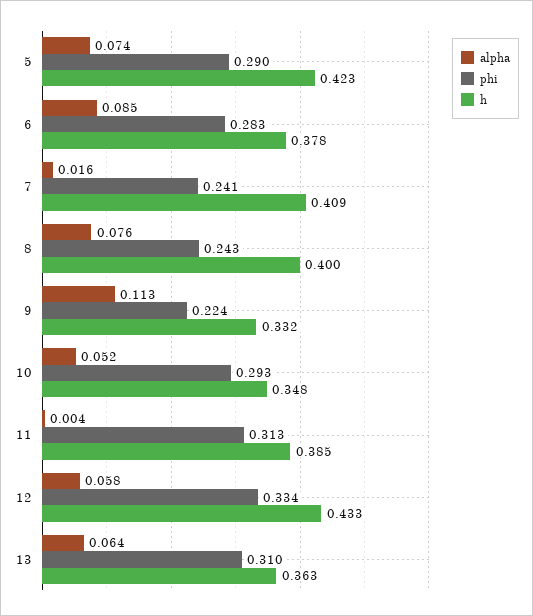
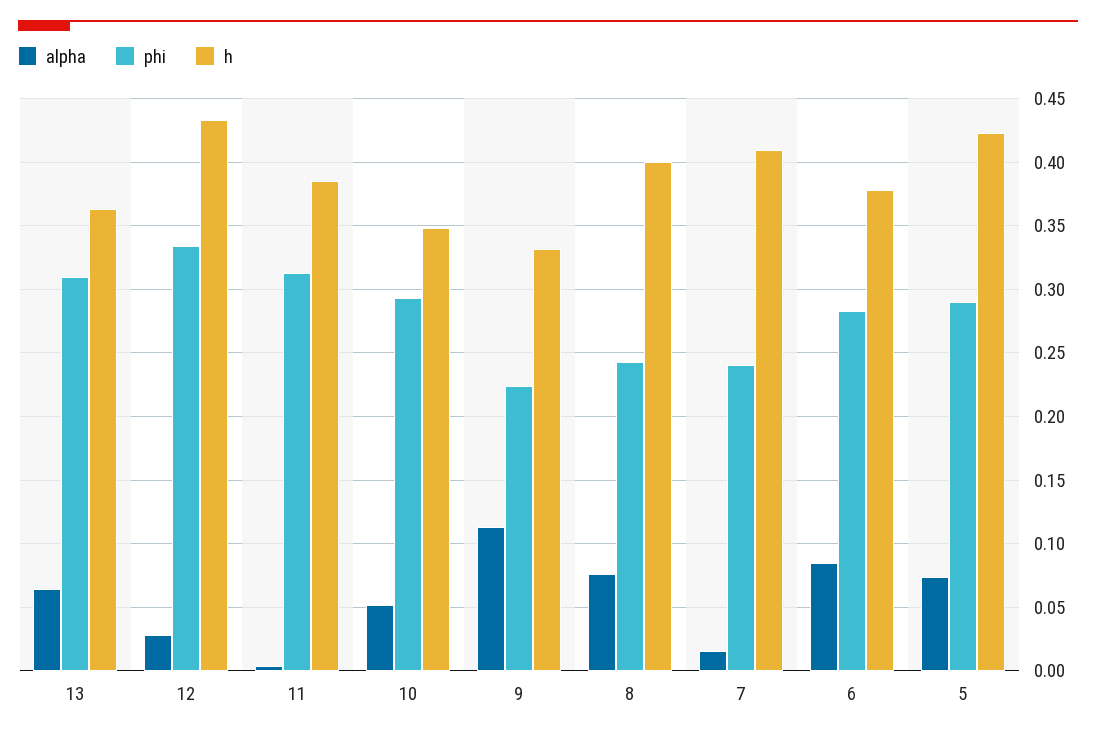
  {
    "alpha": {
      "5": 0.074,
      "6": 0.085,
      "7": 0.016,
      "8": 0.076,
      "9": 0.113,
      "10": 0.052,
      "11": 0.004,
-     "12": 0.058,
+     "12": 0.03,
      "13": 0.064
    },
    "phi": {
      "5": 0.29,
      "6": 0.283,
      "7": 0.241,
      "8": 0.243,
      "9": 0.224,
      "10": 0.293,
      "11": 0.313,
      "12": 0.334,
      "13": 0.31
    },
    "h": {
      "5": 0.423,
      "6": 0.378,
      "7": 0.409,
      "8": 0.4,
      "9": 0.332,
      "10": 0.348,
      "11": 0.385,
      "12": 0.433,
      "13": 0.363
    }
  }

